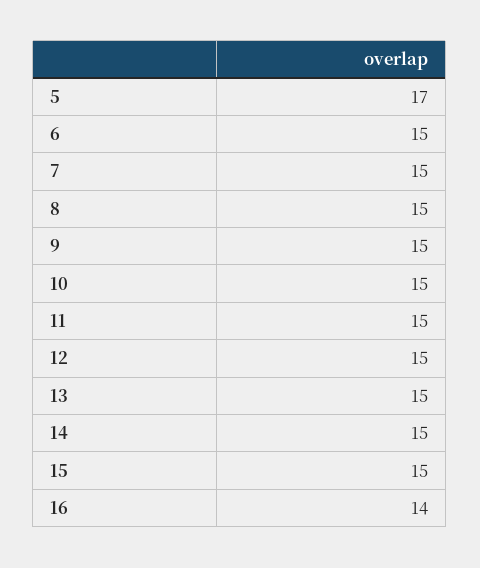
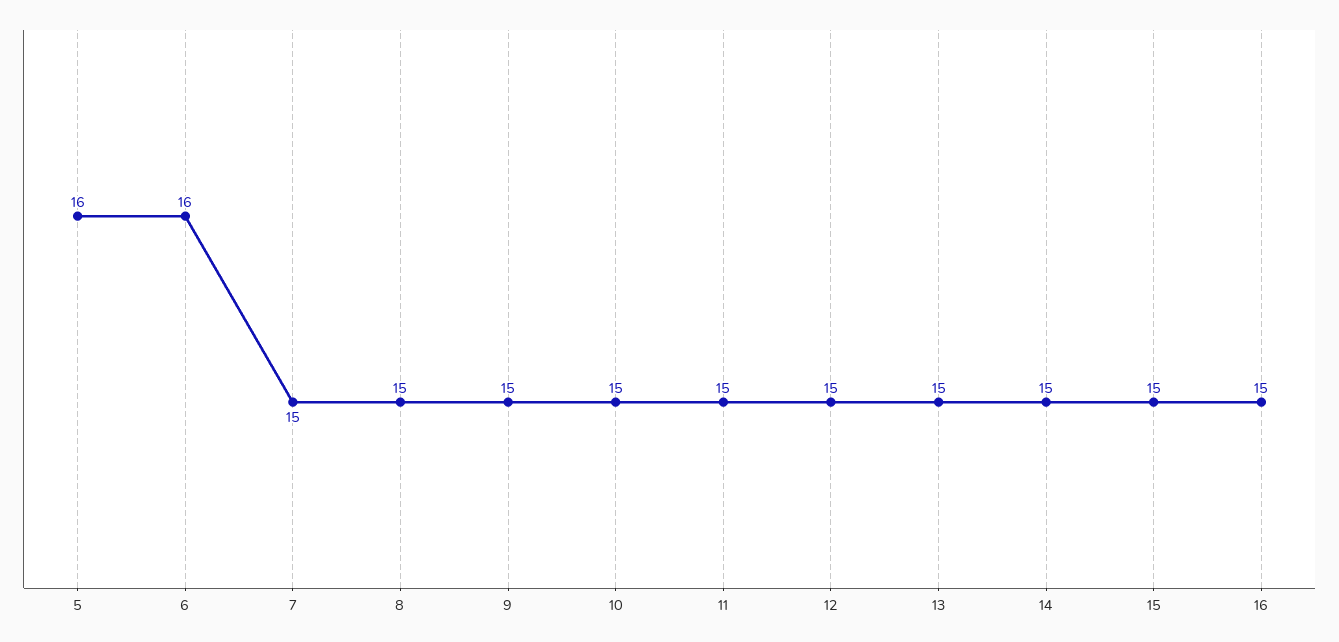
  {
-   "5": 17,
+   "5": 16,
-   "6": 15,
+   "6": 16,
    "7": 15,
    "8": 15,
    "9": 15,
    "10": 15,
    "11": 15,
    "12": 15,
    "13": 15,
    "14": 15,
    "15": 15,
-   "16": 14
+   "16": 15
  }

